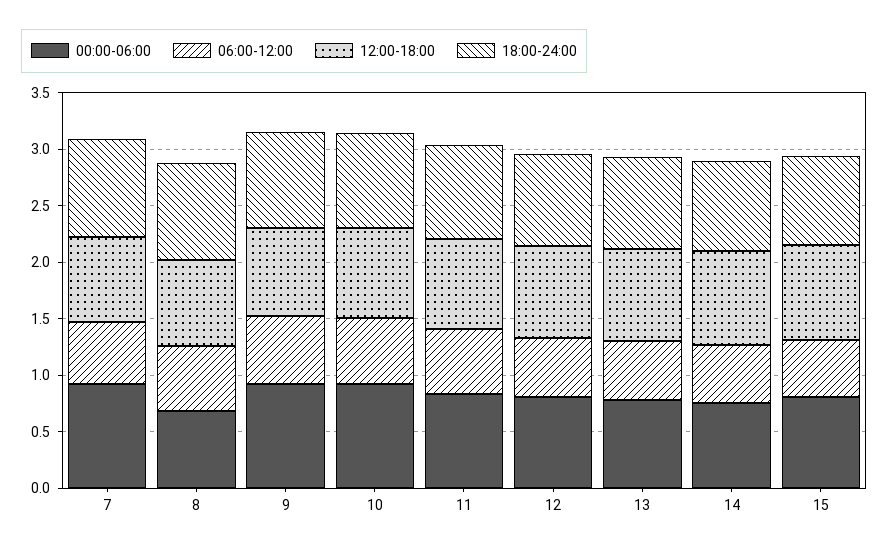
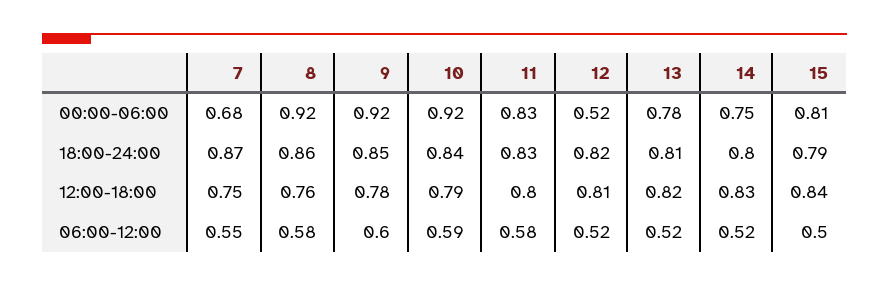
  {
    "00:00-06:00": {
-     "7": 0.9,
+     "7": 0.68,
-     "8": 0.7,
+     "8": 0.92,
      "9": 0.92,
      "10": 0.92,
      "11": 0.83,
-     "12": 0.8,
+     "12": 0.52,
      "13": 0.78,
      "14": 0.75,
      "15": 0.81
    },
    "06:00-12:00": {
      "7": 0.55,
      "8": 0.58,
      "9": 0.6,
      "10": 0.59,
      "11": 0.58,
      "12": 0.52,
      "13": 0.52,
      "14": 0.52,
      "15": 0.5
    },
    "12:00-18:00": {
      "7": 0.75,
      "8": 0.76,
      "9": 0.78,
      "10": 0.79,
      "11": 0.8,
      "12": 0.81,
      "13": 0.82,
      "14": 0.83,
      "15": 0.84
    },
    "18:00-24:00": {
      "7": 0.87,
      "8": 0.86,
      "9": 0.85,
      "10": 0.84,
      "11": 0.83,
      "12": 0.82,
      "13": 0.81,
      "14": 0.8,
      "15": 0.79
    }
  }

